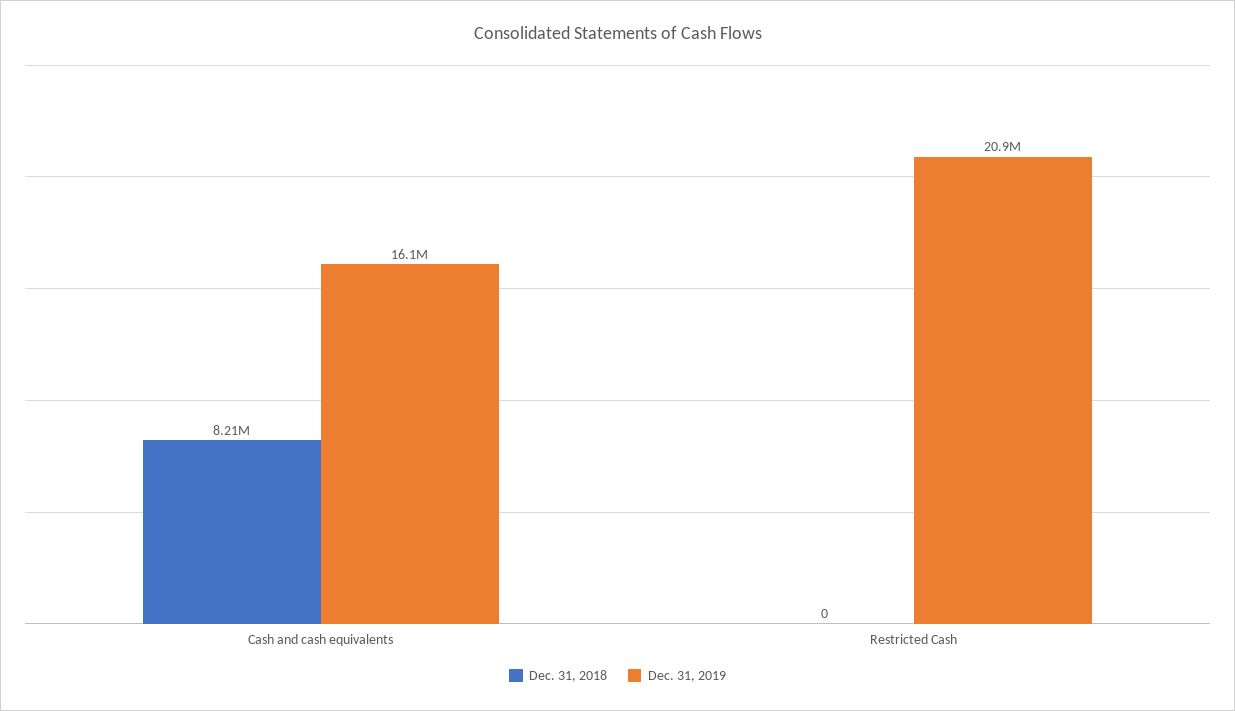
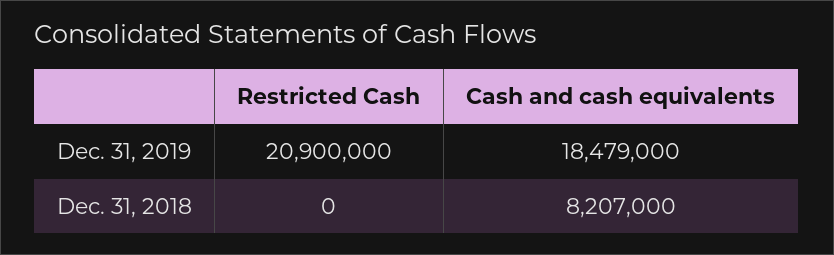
  {
    "Dec. 31, 2018": {
      "Cash and cash equivalents": 8207000,
      "Restricted Cash": 0
    },
    "Dec. 31, 2019": {
-     "Cash and cash equivalents": 16100000,
+     "Cash and cash equivalents": 18479000,
      "Restricted Cash": 20900000
    }
  }

